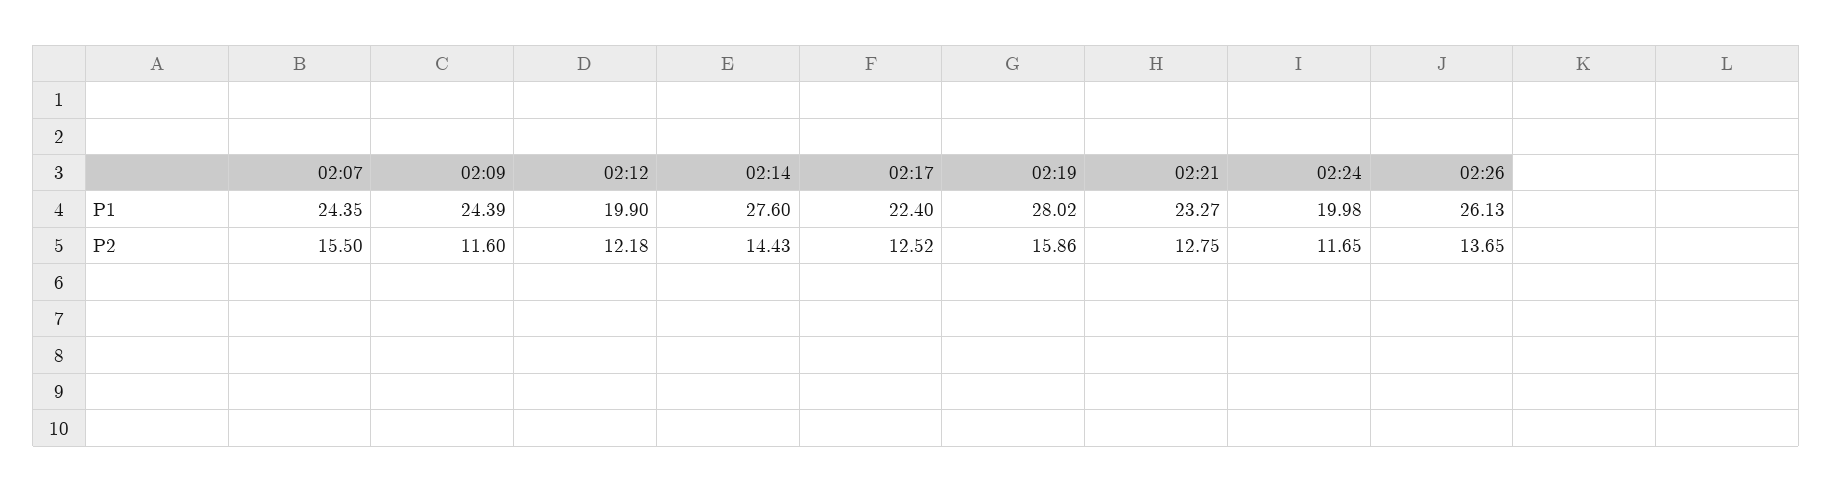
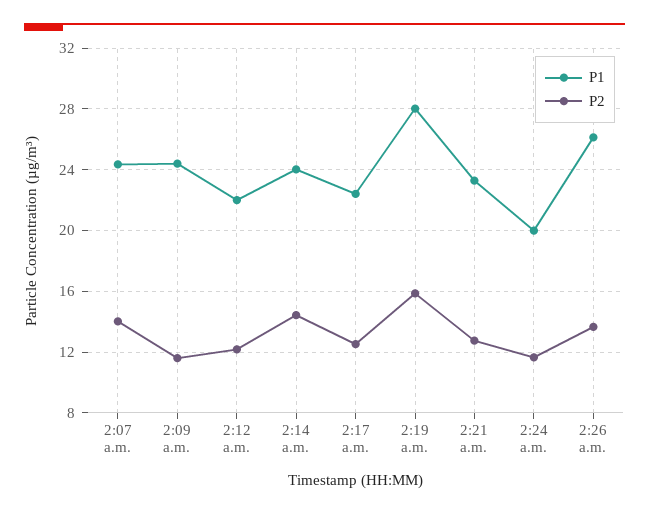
  {
    "P1": {
      "02:07": 24.35,
      "02:09": 24.39,
-     "02:12": 19.9,
+     "02:12": 22,
-     "02:14": 27.6,
+     "02:14": 24,
      "02:17": 22.4,
      "02:19": 28.02,
      "02:21": 23.27,
      "02:24": 19.98,
      "02:26": 26.13
    },
    "P2": {
-     "02:07": 15.5,
+     "02:07": 14,
      "02:09": 11.6,
      "02:12": 12.18,
      "02:14": 14.43,
      "02:17": 12.52,
      "02:19": 15.86,
      "02:21": 12.75,
      "02:24": 11.65,
      "02:26": 13.65
    }
  }

